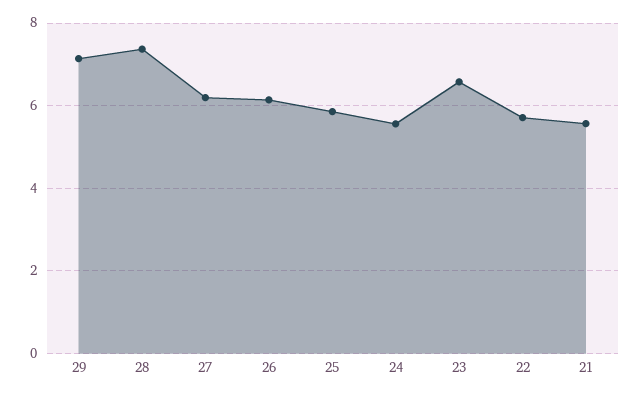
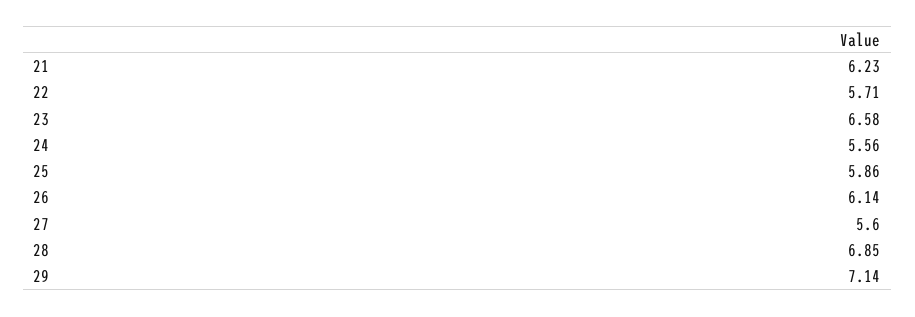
  {
    "29": 7.14,
-   "28": 7.4,
+   "28": 6.85,
-   "27": 6.2,
+   "27": 5.6,
    "26": 6.14,
    "25": 5.86,
    "24": 5.56,
    "23": 6.58,
    "22": 5.71,
-   "21": 5.6
+   "21": 6.23
  }

